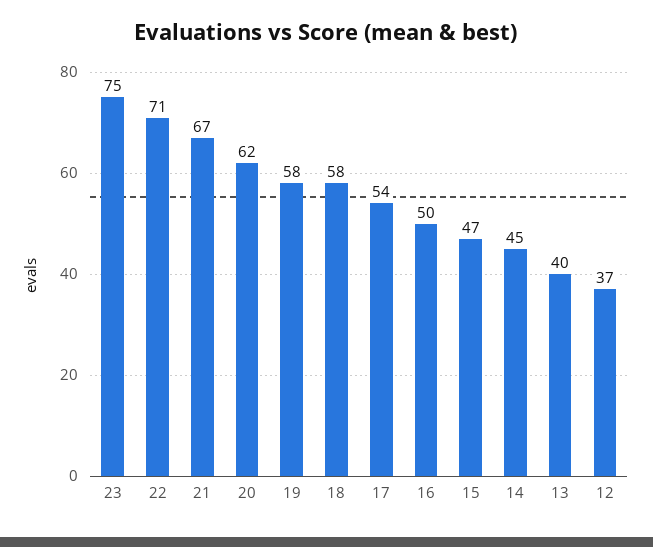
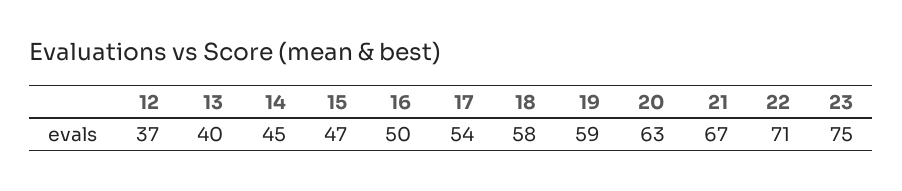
  {
    "23": 75,
    "22": 71,
    "21": 67,
-   "20": 62,
+   "20": 63,
-   "19": 58,
+   "19": 59,
    "18": 58,
    "17": 54,
    "16": 50,
    "15": 47,
    "14": 45,
    "13": 40,
    "12": 37
  }

